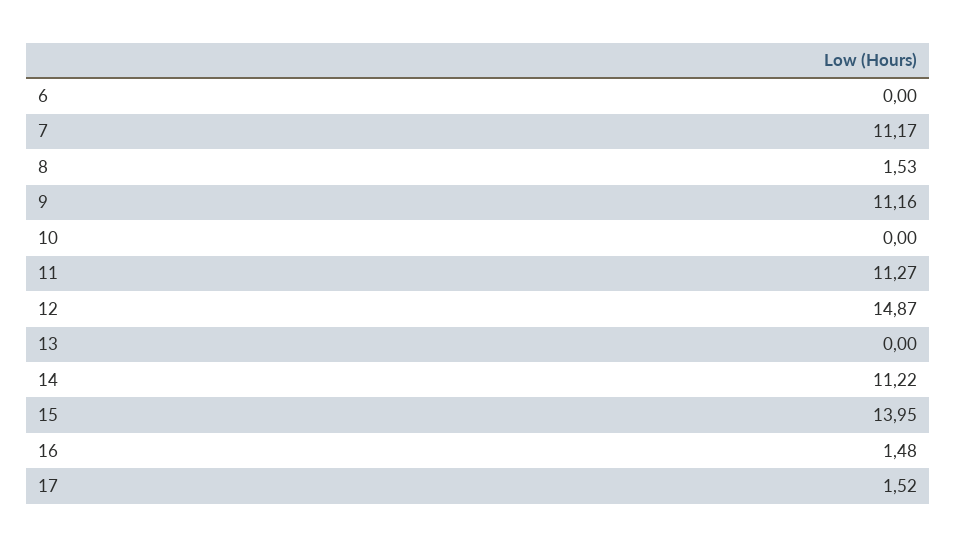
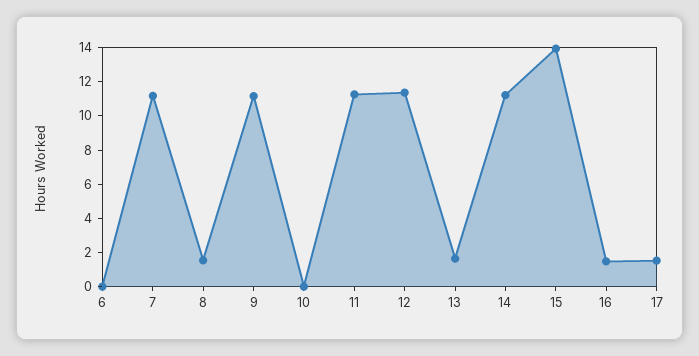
  {
    "6": 0,
    "7": 11.17,
    "8": 1.53,
    "9": 11.16,
    "10": 0,
    "11": 11.27,
-   "12": 14.87,
+   "12": 11.5,
-   "13": 0,
+   "13": 1.5,
    "14": 11.22,
    "15": 13.95,
    "16": 1.48,
    "17": 1.52
  }

